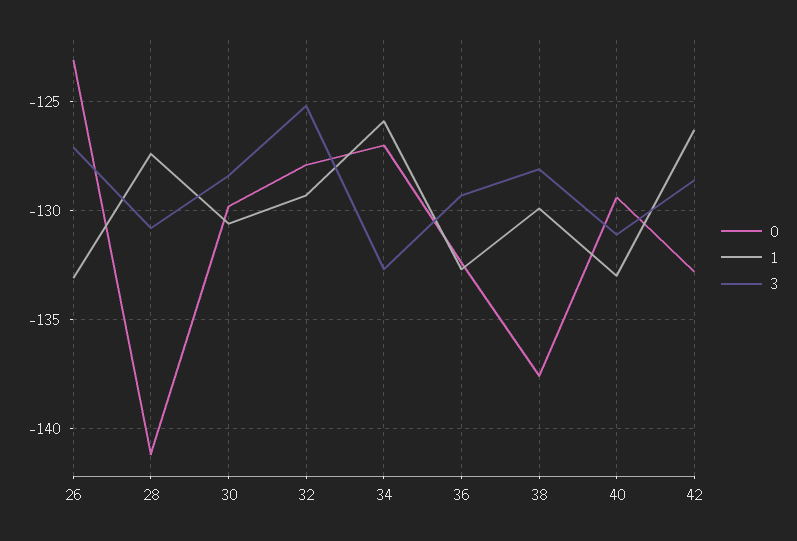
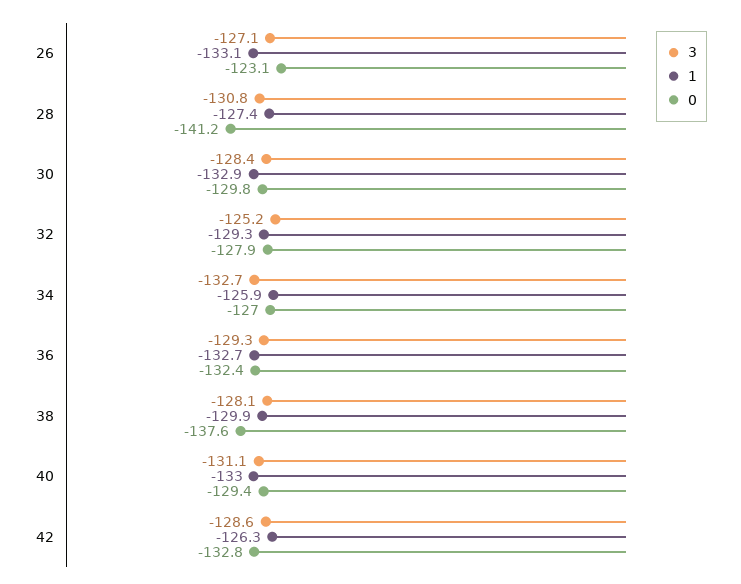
  {
    "0": {
      "26": -123.1,
      "28": -141.2,
      "30": -129.8,
      "32": -127.9,
      "34": -127,
      "36": -132.4,
      "38": -137.6,
      "40": -129.4,
      "42": -132.8
    },
    "1": {
      "26": -133.1,
      "28": -127.4,
-     "30": -130.5,
+     "30": -132.9,
      "32": -129.3,
      "34": -125.9,
      "36": -132.7,
      "38": -129.9,
      "40": -133,
      "42": -126.3
    },
    "3": {
      "26": -127.1,
      "28": -130.8,
      "30": -128.4,
      "32": -125.2,
      "34": -132.7,
      "36": -129.3,
      "38": -128.1,
      "40": -131.1,
      "42": -128.6
    }
  }

